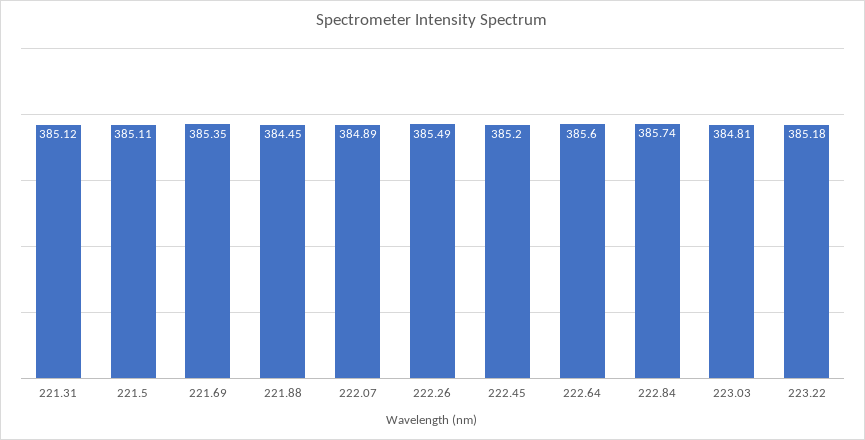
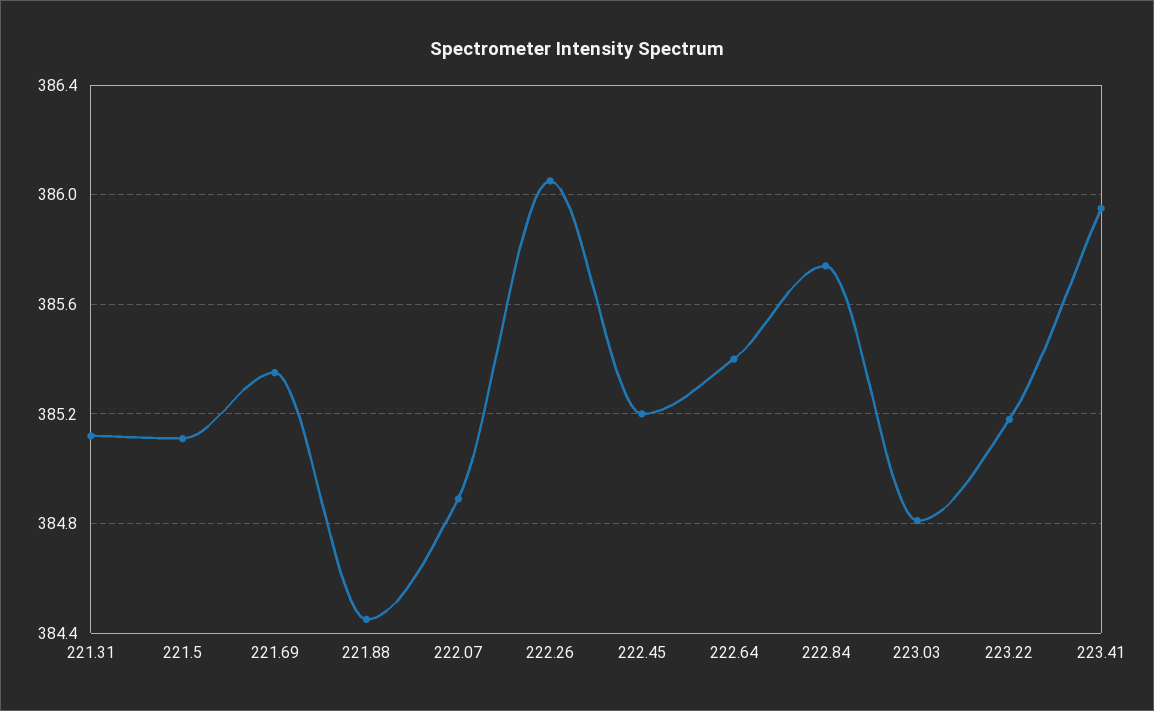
  {
    "221.31": 385.12,
    "221.5": 385.11,
    "221.69": 385.35,
    "221.88": 384.45,
    "222.07": 384.89,
-   "222.26": 385.49,
+   "222.26": 386.05,
    "222.45": 385.2,
-   "222.64": 385.6,
+   "222.64": 385.4,
    "222.84": 385.74,
    "223.03": 384.81,
-   "223.22": 385.18
+   "223.22": 385.18,
+   "223.41": 385.95
  }

